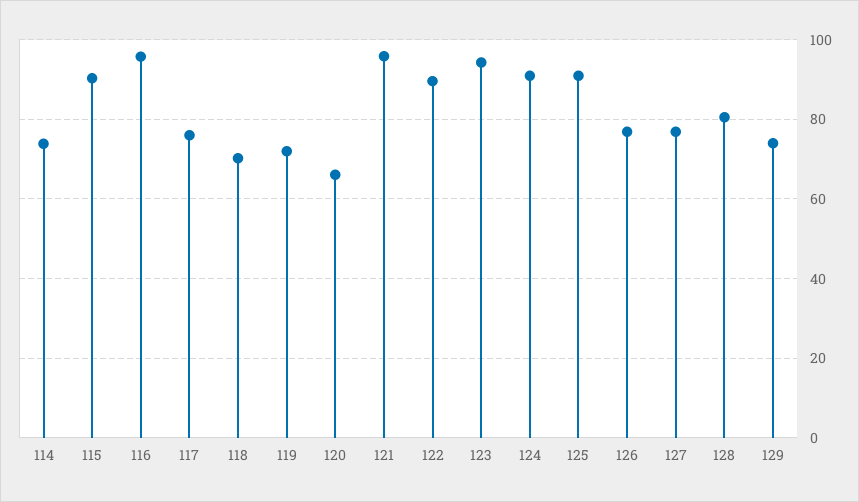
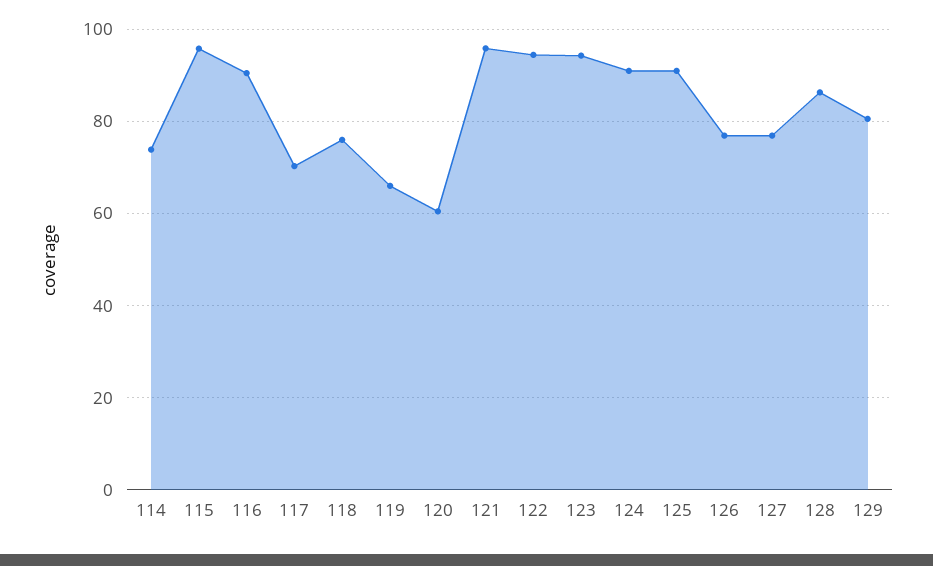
  {
    "114": 74,
-   "115": 90,
+   "115": 96,
-   "116": 96,
+   "116": 90,
-   "117": 76,
+   "117": 70,
-   "118": 70,
+   "118": 76,
-   "119": 72,
+   "119": 66,
-   "120": 66,
+   "120": 60,
    "121": 96,
-   "122": 90,
+   "122": 94,
    "123": 94,
    "124": 90,
    "125": 90,
    "126": 76,
    "127": 76,
-   "128": 80,
+   "128": 86,
-   "129": 74
+   "129": 80
  }

